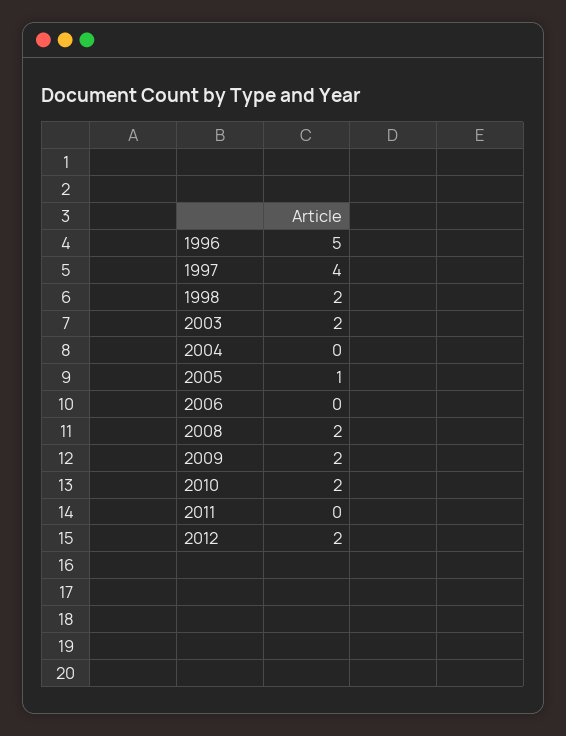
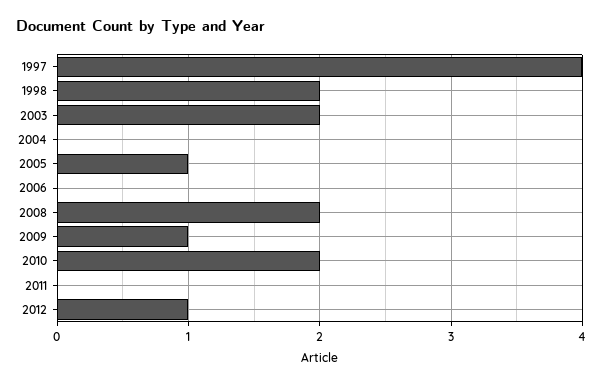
  {
-   "1996": 5,
    "1997": 4,
    "1998": 2,
    "2003": 2,
    "2004": 0,
    "2005": 1,
    "2006": 0,
    "2008": 2,
-   "2009": 2,
+   "2009": 1,
    "2010": 2,
    "2011": 0,
-   "2012": 2
+   "2012": 1
  }

